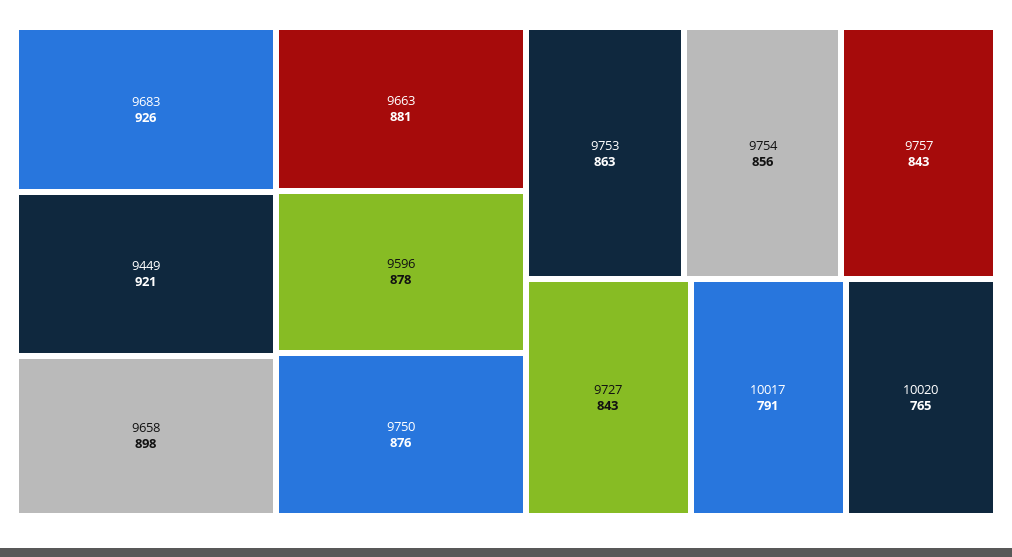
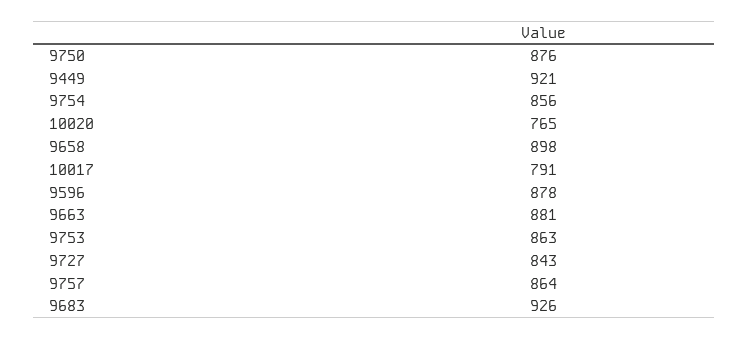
  {
    "9683": 926,
    "9449": 921,
    "9658": 898,
    "9663": 881,
    "9596": 878,
    "9750": 876,
    "9753": 863,
    "9754": 856,
-   "9757": 843,
+   "9757": 864,
    "9727": 843,
    "10017": 791,
    "10020": 765
  }

